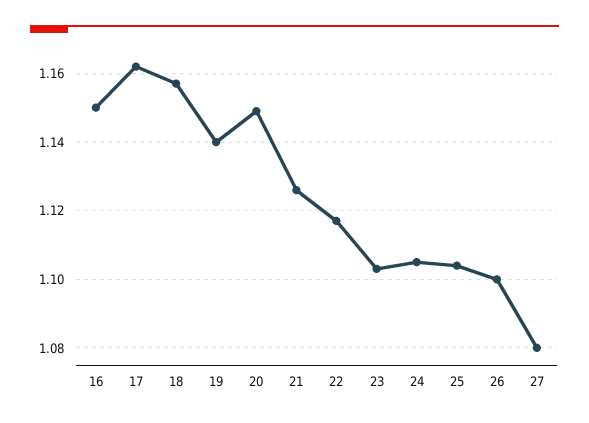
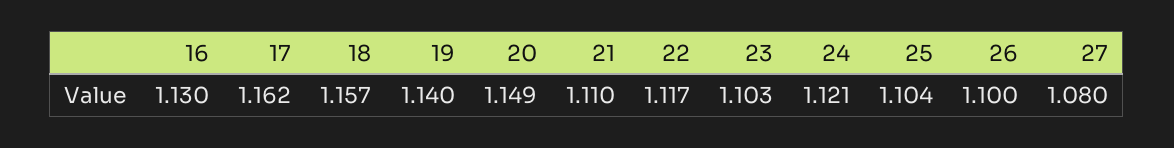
  {
-   "16": 1.15,
+   "16": 1.13,
    "17": 1.162,
    "18": 1.157,
    "19": 1.14,
    "20": 1.149,
-   "21": 1.125,
+   "21": 1.11,
    "22": 1.117,
    "23": 1.103,
-   "24": 1.105,
+   "24": 1.121,
    "25": 1.104,
    "26": 1.1,
    "27": 1.08
  }

